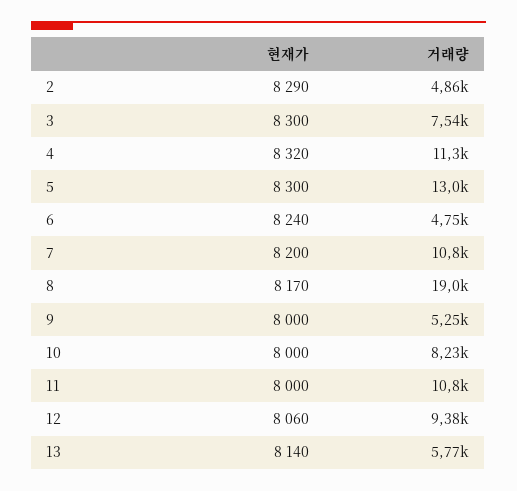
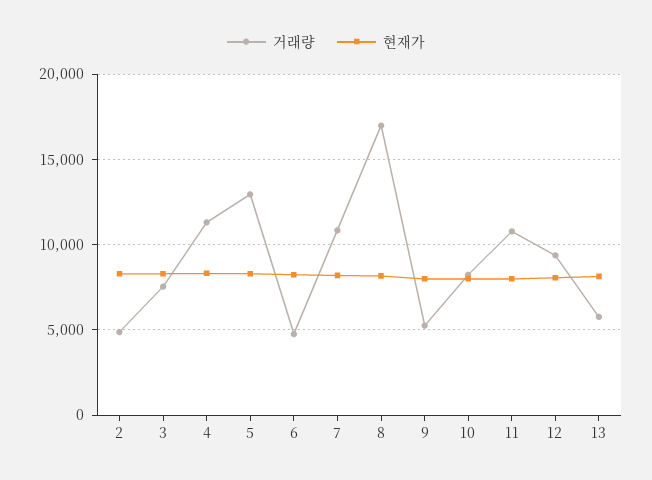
  {
    "현재가": {
      "2": 8290,
      "3": 8300,
      "4": 8320,
      "5": 8300,
      "6": 8240,
      "7": 8200,
      "8": 8170,
      "9": 8000,
      "10": 8000,
      "11": 8000,
      "12": 8060,
      "13": 8140
    },
    "거래량": {
      "2": 4860,
      "3": 7540,
      "4": 11300,
      "5": 13000,
      "6": 4750,
      "7": 10800,
-     "8": 19000,
+     "8": 17000,
      "9": 5250,
      "10": 8230,
      "11": 10800,
      "12": 9380,
      "13": 5770
    }
  }

